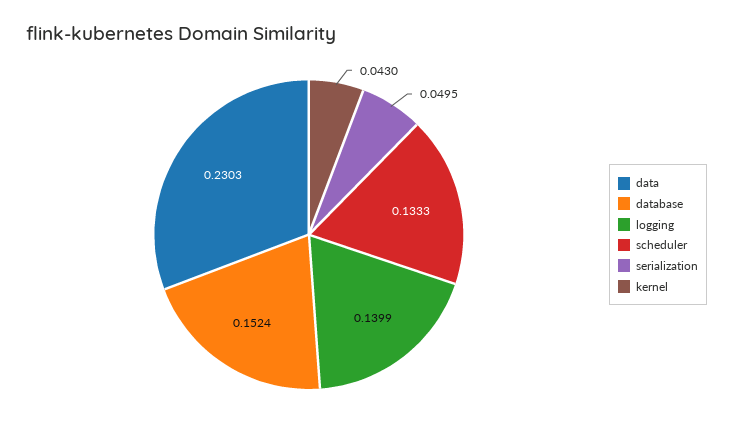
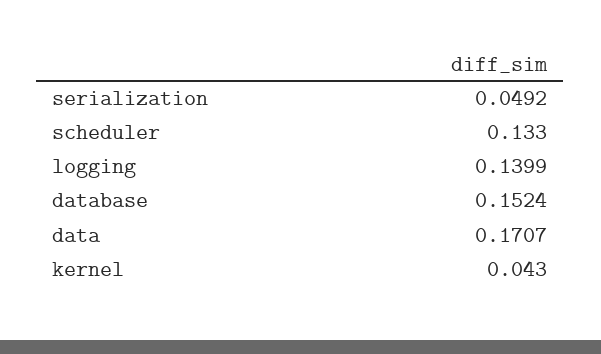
  {
-   "data": 0.2303,
+   "data": 0.1707,
    "database": 0.1524,
    "logging": 0.1399,
-   "scheduler": 0.1333,
+   "scheduler": 0.133,
-   "serialization": 0.0495,
+   "serialization": 0.0492,
    "kernel": 0.043
  }

